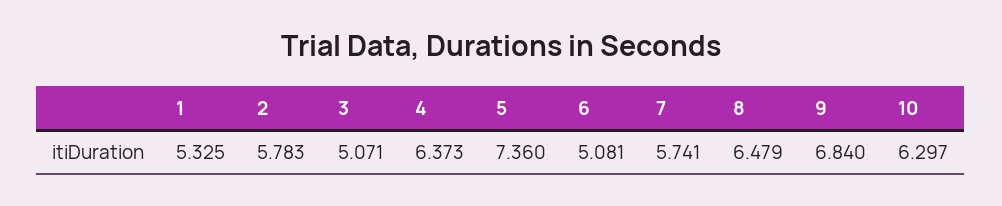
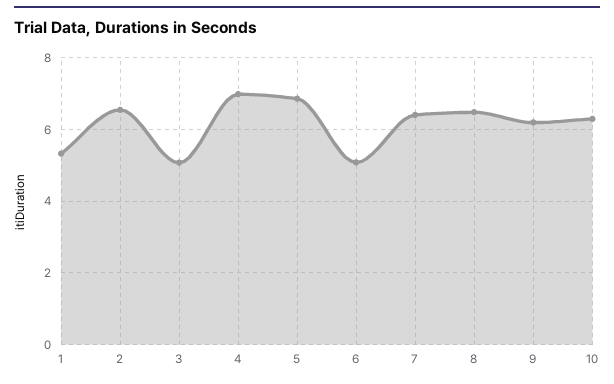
  {
    "1": 5.325,
-   "2": 5.783,
+   "2": 6.6,
    "3": 5.071,
-   "4": 6.373,
+   "4": 7,
-   "5": 7.36,
+   "5": 6.8,
    "6": 5.081,
-   "7": 5.741,
+   "7": 6.4,
    "8": 6.479,
-   "9": 6.84,
+   "9": 6.2,
    "10": 6.297
  }

